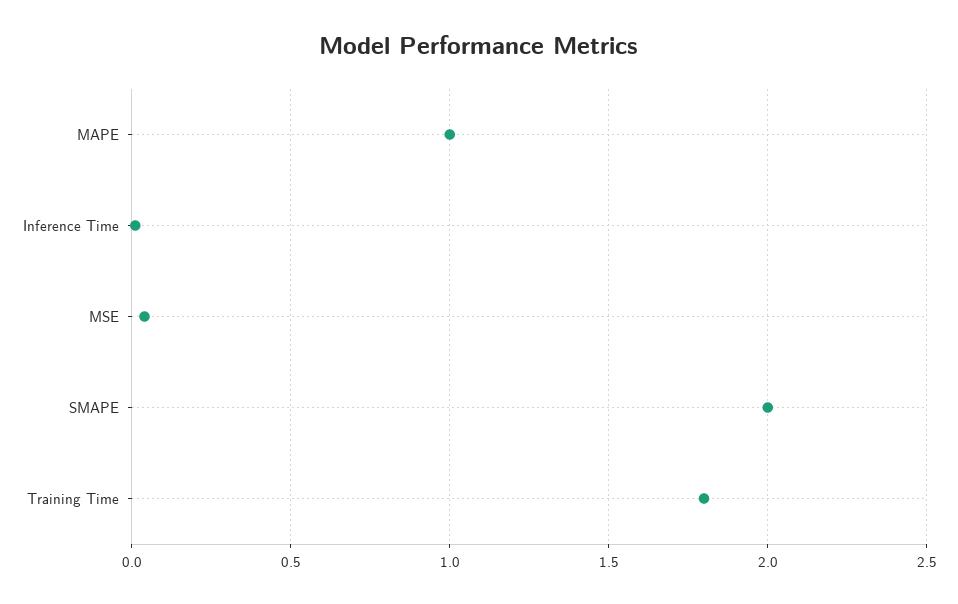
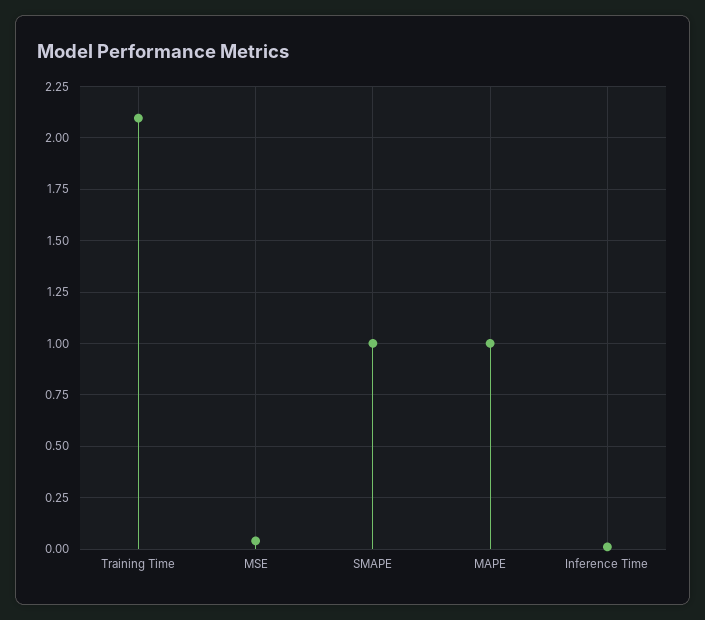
  {
    "MAPE": 1,
    "Inference Time": 0,
    "MSE": 0.05,
-   "SMAPE": 2,
+   "SMAPE": 1,
-   "Training Time": 1.8
+   "Training Time": 2.1
  }

